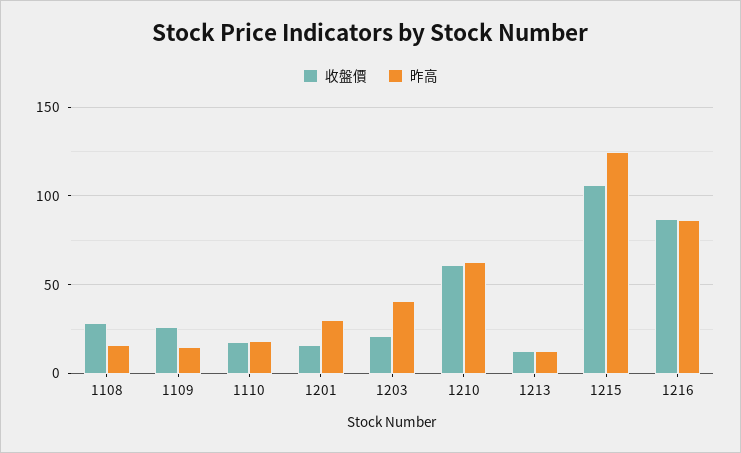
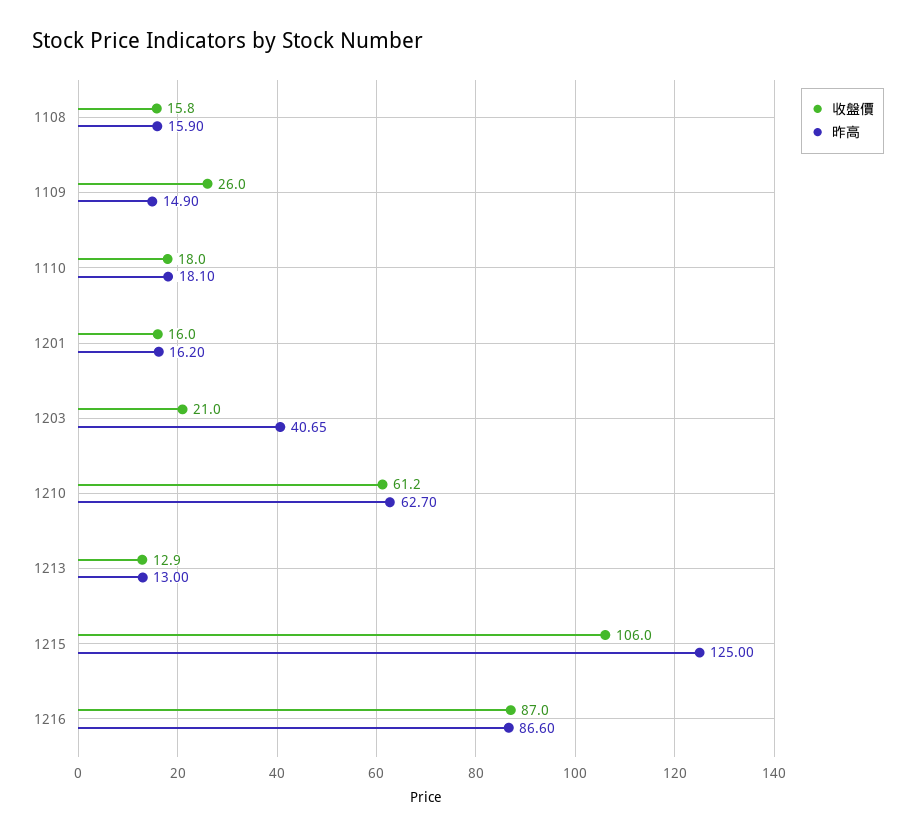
  {
    "收盤價": {
-     "1108": 30,
+     "1108": 15.8,
      "1109": 26,
      "1110": 18,
      "1201": 16,
      "1203": 21,
      "1210": 61.2,
      "1213": 12.9,
      "1215": 106,
      "1216": 87
    },
    "昨高": {
      "1108": 15.9,
      "1109": 14.9,
      "1110": 18.1,
-     "1201": 30,
+     "1201": 16.2,
      "1203": 40.65,
      "1210": 62.7,
      "1213": 13,
      "1215": 125,
      "1216": 86.6
    }
  }

